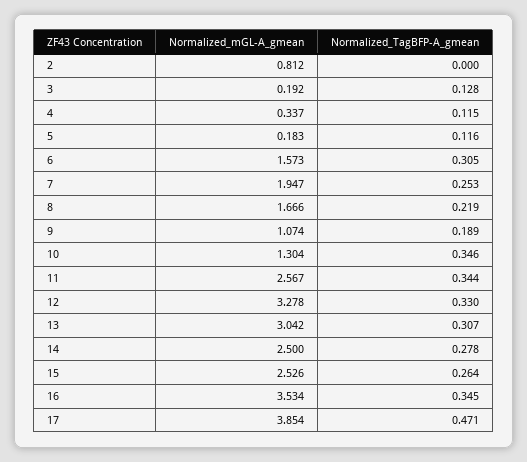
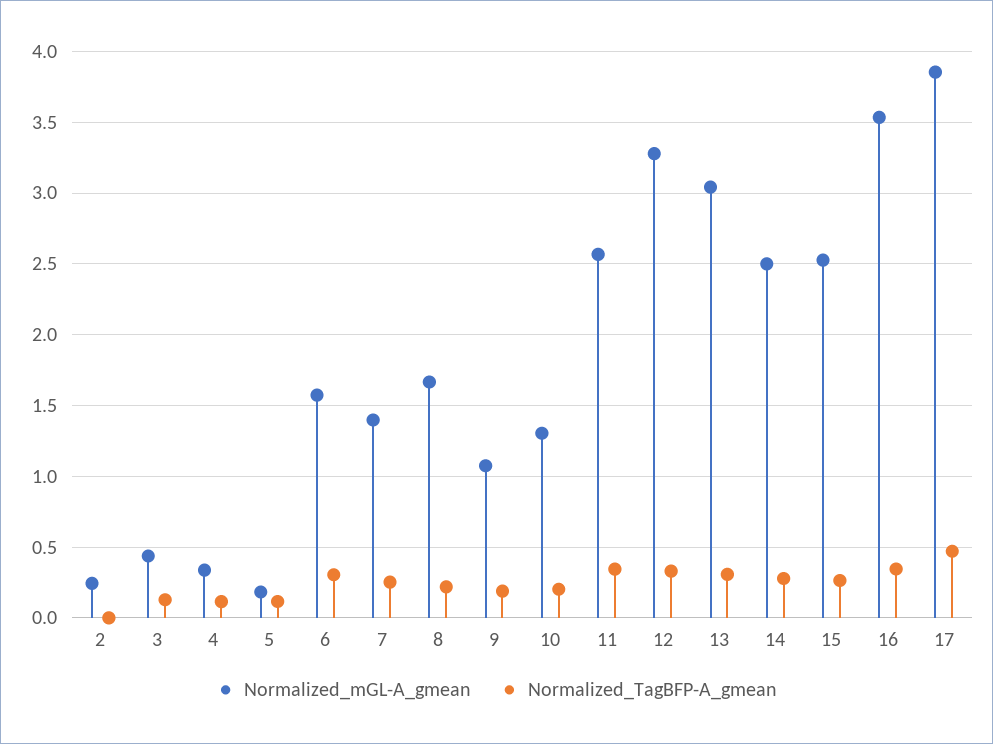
  {
    "Normalized_mGL-A_gmean": {
-     "2": 0.812,
+     "2": 0.25,
-     "3": 0.192,
+     "3": 0.45,
      "4": 0.337,
      "5": 0.183,
      "6": 1.573,
-     "7": 1.947,
+     "7": 1.4,
      "8": 1.666,
      "9": 1.074,
      "10": 1.304,
      "11": 2.567,
      "12": 3.278,
      "13": 3.042,
      "14": 2.5,
      "15": 2.526,
      "16": 3.534,
      "17": 3.854
    },
    "Normalized_TagBFP-A_gmean": {
      "2": 0,
      "3": 0.128,
      "4": 0.115,
      "5": 0.116,
      "6": 0.305,
      "7": 0.253,
      "8": 0.219,
      "9": 0.189,
-     "10": 0.346,
+     "10": 0.2,
      "11": 0.344,
      "12": 0.33,
      "13": 0.307,
      "14": 0.278,
      "15": 0.264,
      "16": 0.345,
      "17": 0.471
    }
  }

